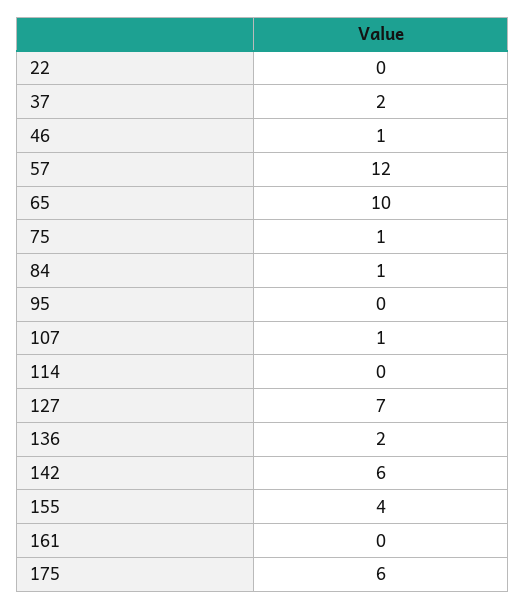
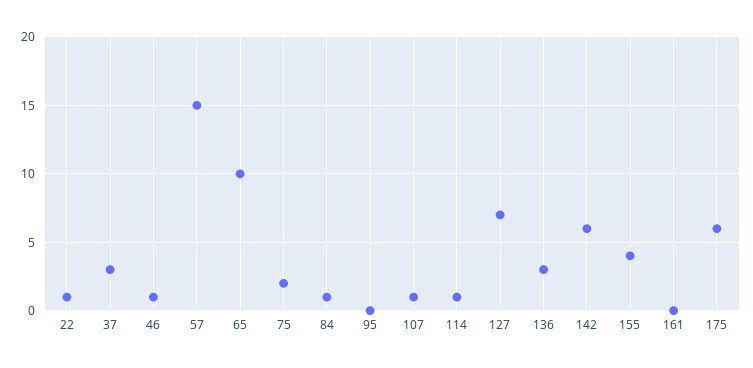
  {
-   "22": 0,
+   "22": 1,
-   "37": 2,
+   "37": 3,
    "46": 1,
-   "57": 12,
+   "57": 15,
    "65": 10,
-   "75": 1,
+   "75": 2,
    "84": 1,
    "95": 0,
    "107": 1,
-   "114": 0,
+   "114": 1,
    "127": 7,
-   "136": 2,
+   "136": 3,
    "142": 6,
    "155": 4,
    "161": 0,
    "175": 6
  }

